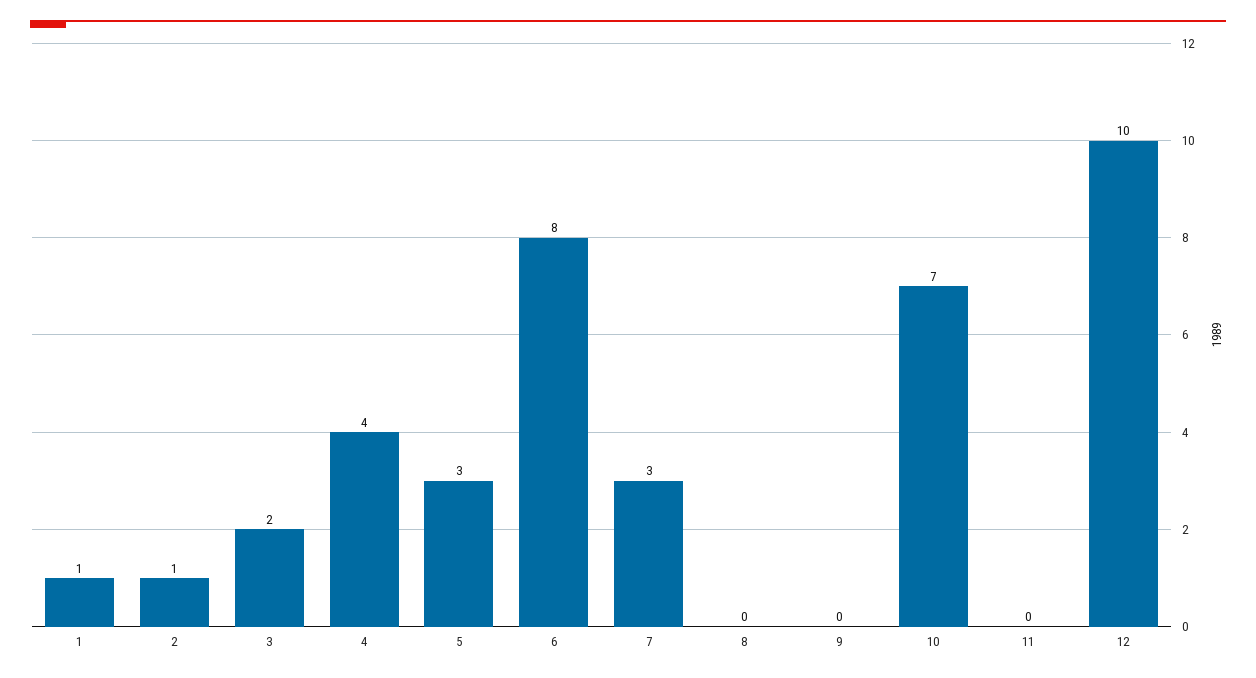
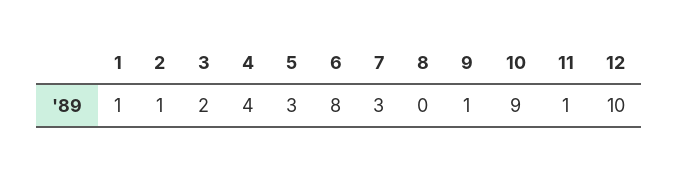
  {
    "1": 1,
    "2": 1,
    "3": 2,
    "4": 4,
    "5": 3,
    "6": 8,
    "7": 3,
    "8": 0,
-   "9": 0,
+   "9": 1,
-   "10": 7,
+   "10": 9,
-   "11": 0,
+   "11": 1,
    "12": 10
  }

